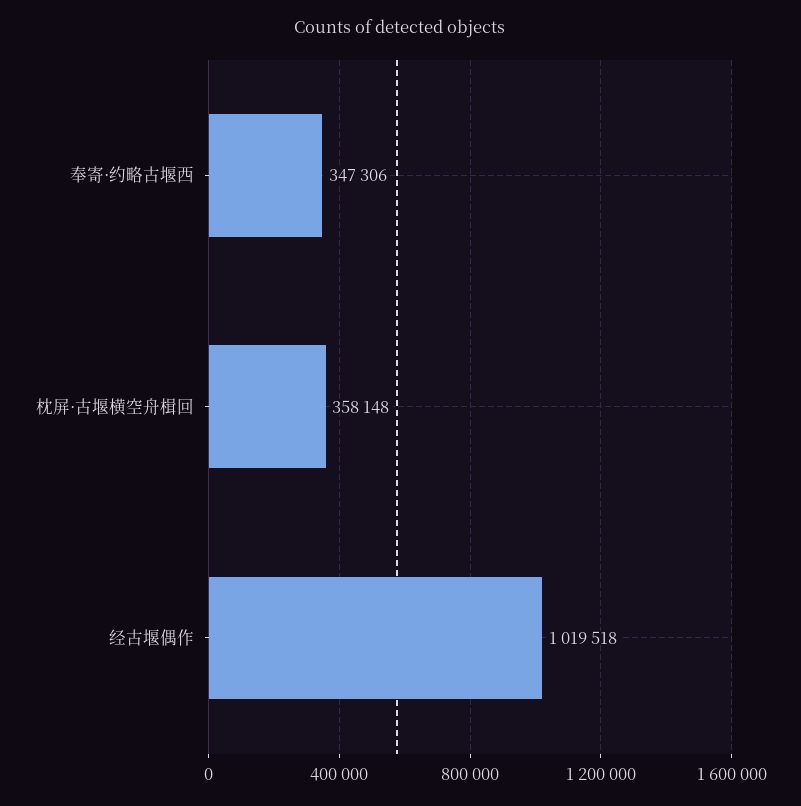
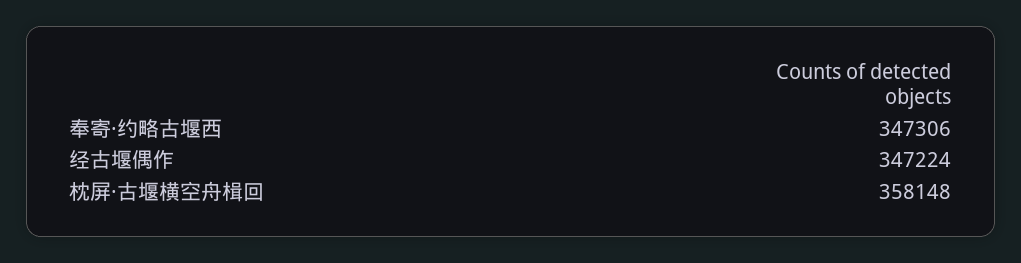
  {
    "奉寄·约略古堰西": 347306,
    "枕屏·古堰横空舟楫回": 358148,
-   "经古堰偶作": 1019518
+   "经古堰偶作": 347224
  }

